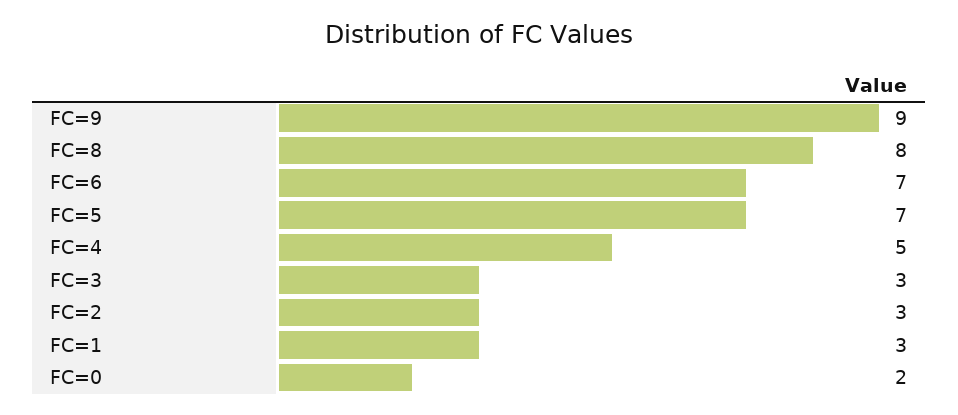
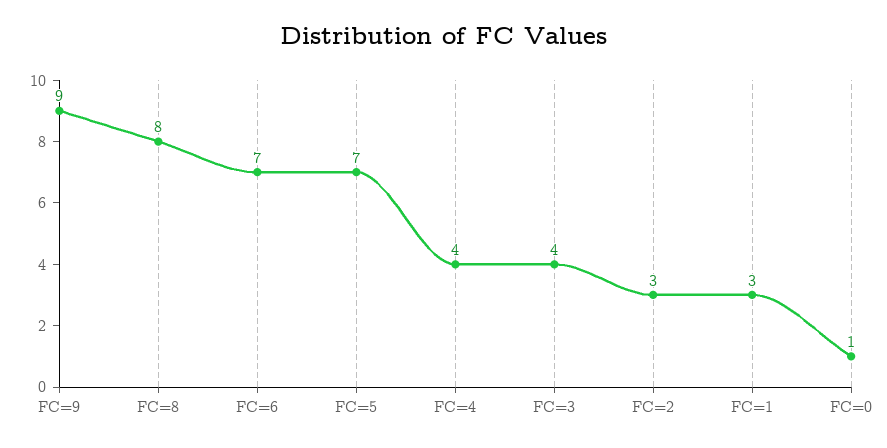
  {
    "FC=9": 9,
    "FC=8": 8,
    "FC=6": 7,
    "FC=5": 7,
-   "FC=4": 5,
+   "FC=4": 4,
-   "FC=3": 3,
+   "FC=3": 4,
    "FC=2": 3,
    "FC=1": 3,
-   "FC=0": 2
+   "FC=0": 1
  }

